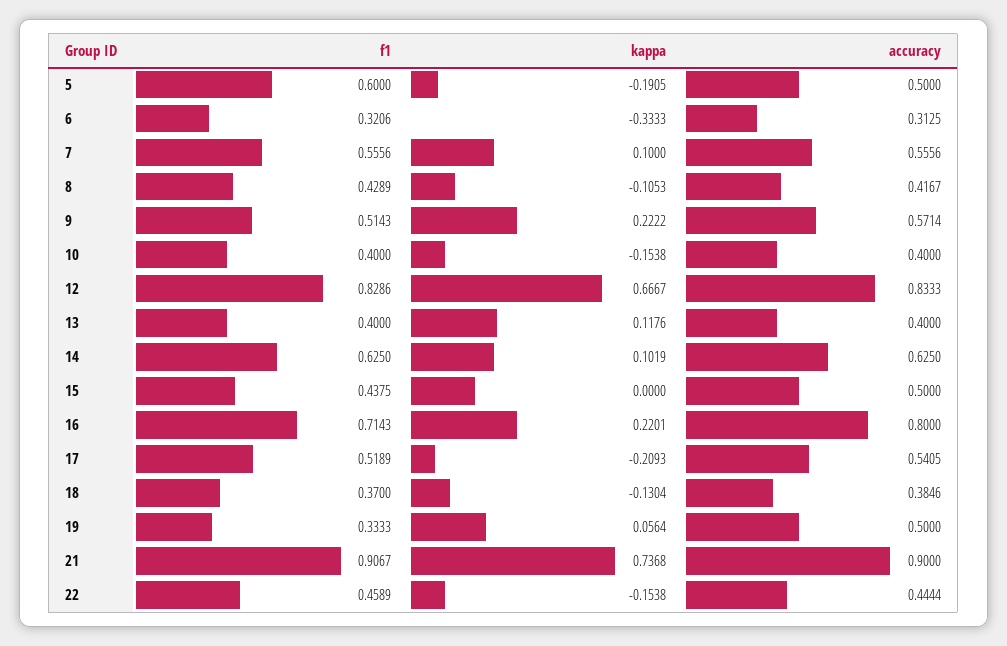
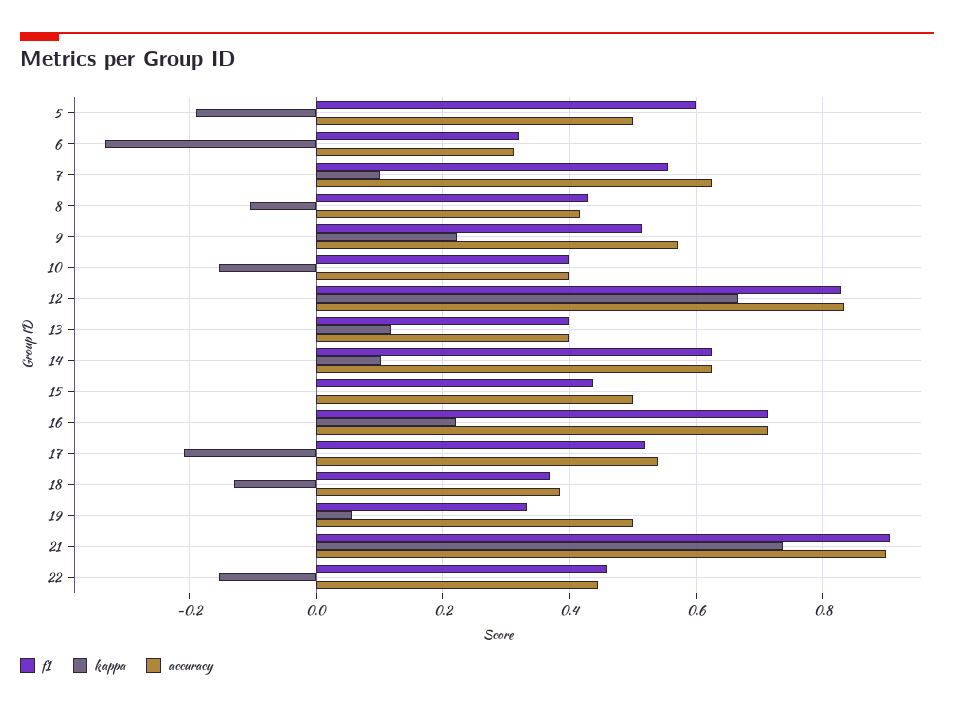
  {
    "f1": {
      "5": 0.6,
      "6": 0.3206,
      "7": 0.5556,
      "8": 0.4289,
      "9": 0.5143,
      "10": 0.4,
      "12": 0.8286,
      "13": 0.4,
      "14": 0.625,
      "15": 0.4375,
      "16": 0.7143,
      "17": 0.5189,
      "18": 0.37,
      "19": 0.3333,
      "21": 0.9067,
      "22": 0.4589
    },
    "kappa": {
      "5": -0.1905,
      "6": -0.3333,
      "7": 0.1,
      "8": -0.1053,
      "9": 0.2222,
      "10": -0.1538,
      "12": 0.6667,
      "13": 0.1176,
      "14": 0.1019,
      "15": 0,
      "16": 0.2201,
      "17": -0.2093,
      "18": -0.1304,
      "19": 0.0564,
      "21": 0.7368,
      "22": -0.1538
    },
    "accuracy": {
      "5": 0.5,
      "6": 0.3125,
-     "7": 0.5556,
+     "7": 0.62,
      "8": 0.4167,
      "9": 0.5714,
      "10": 0.4,
      "12": 0.8333,
      "13": 0.4,
      "14": 0.625,
      "15": 0.5,
-     "16": 0.8,
+     "16": 0.72,
      "17": 0.5405,
      "18": 0.3846,
      "19": 0.5,
      "21": 0.9,
      "22": 0.4444
    }
  }

